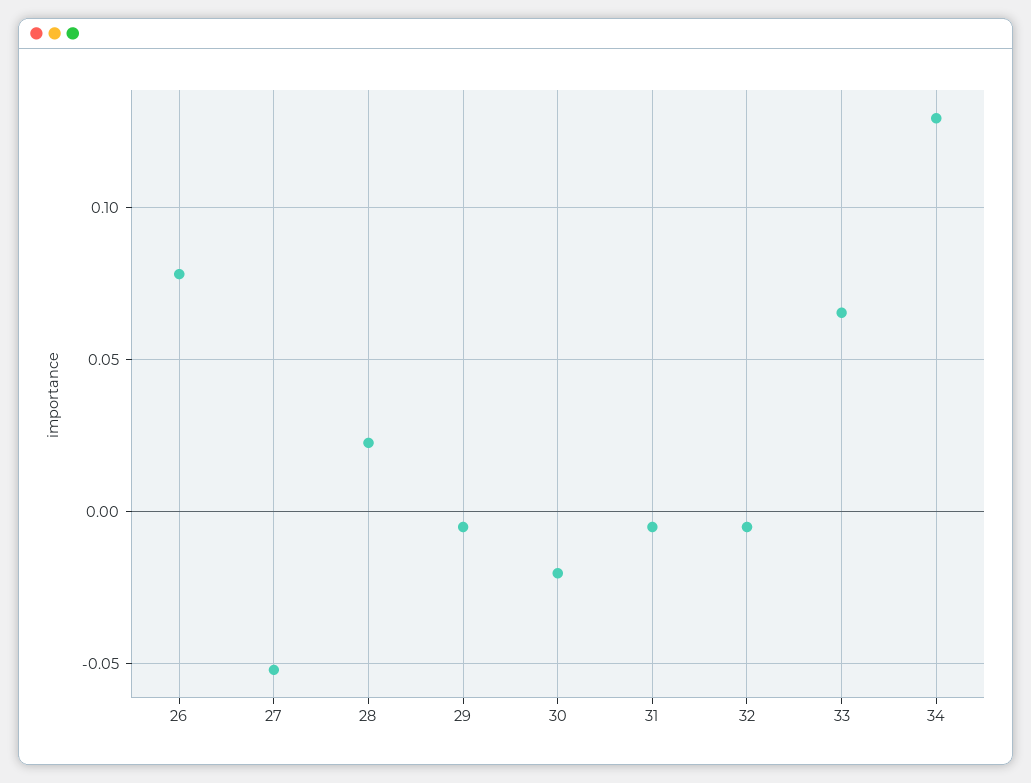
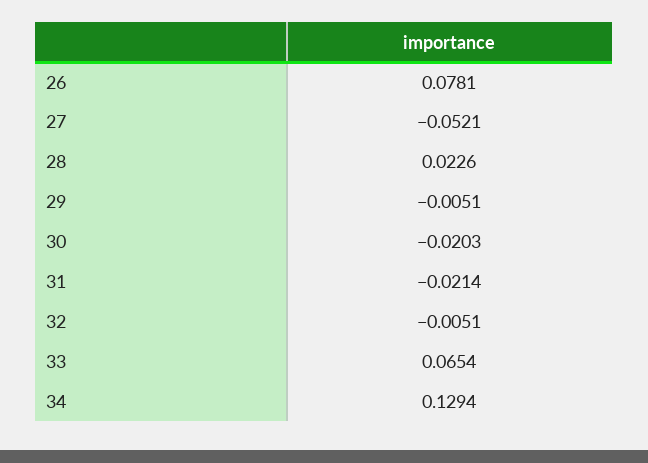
  {
    "26": 0.0781,
    "27": -0.0521,
    "28": 0.0226,
    "29": -0.0051,
    "30": -0.0203,
-   "31": -0.005,
+   "31": -0.0214,
    "32": -0.0051,
    "33": 0.0654,
    "34": 0.1294
  }

